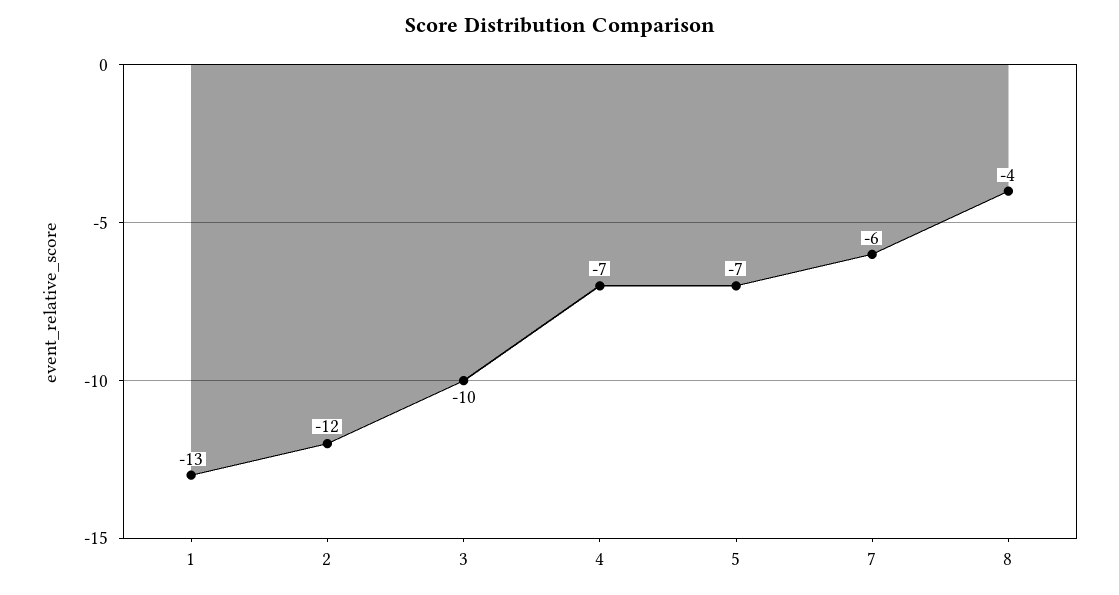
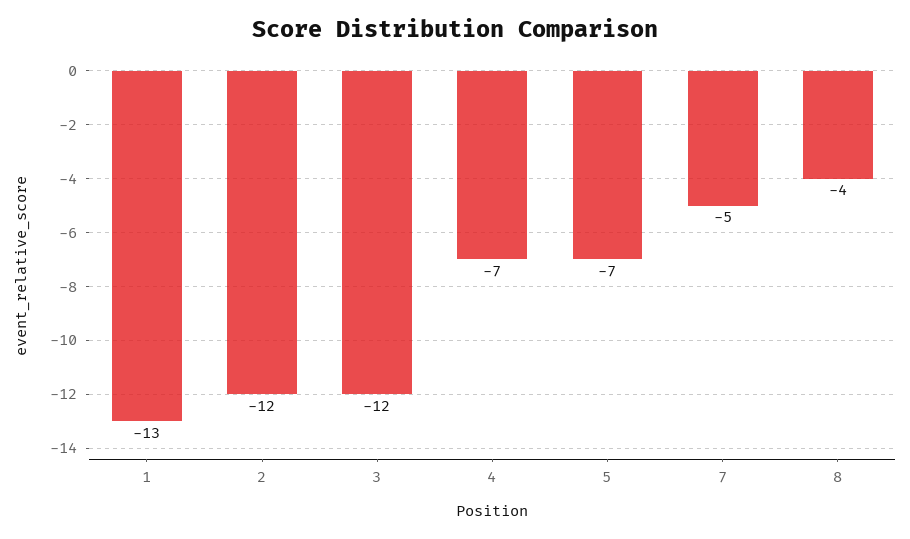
  {
    "1": -13,
    "2": -12,
-   "3": -10,
+   "3": -12,
    "4": -7,
    "5": -7,
-   "7": -6,
+   "7": -5,
    "8": -4
  }

